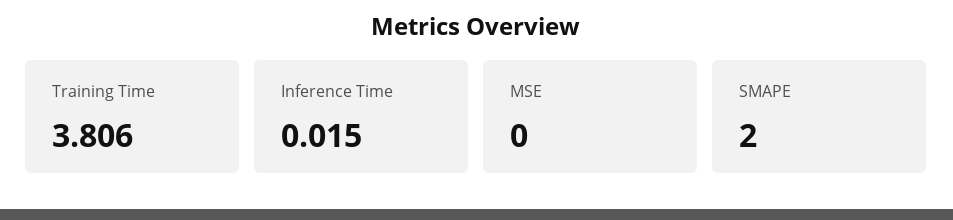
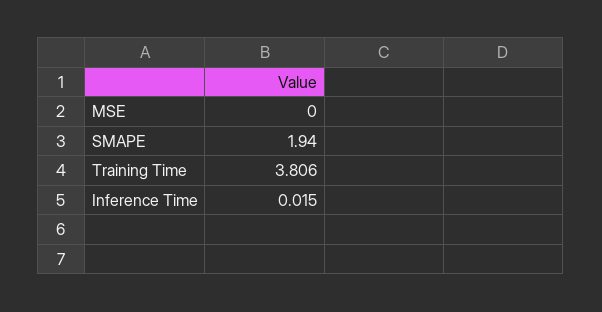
  {
    "Training Time": 3.806,
    "Inference Time": 0.015,
    "MSE": 0,
-   "SMAPE": 2
+   "SMAPE": 1.94
  }

